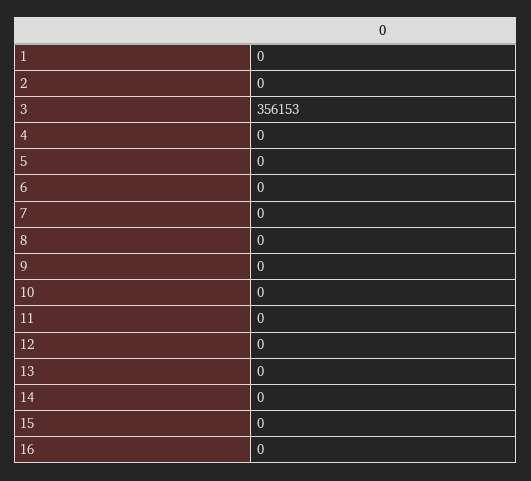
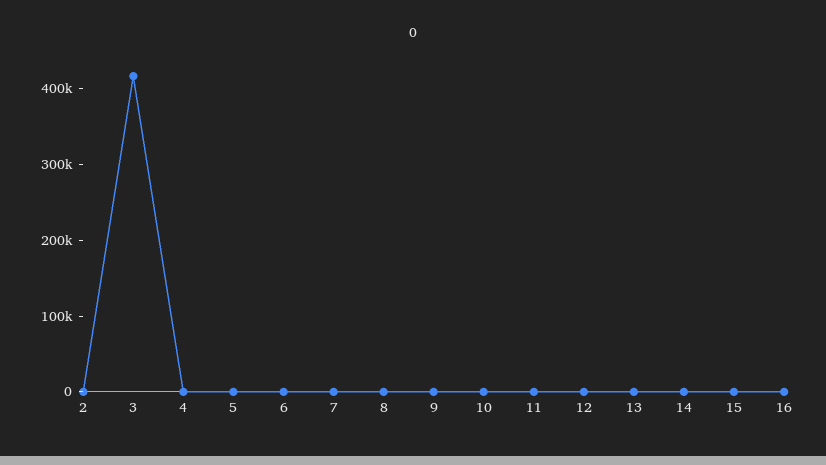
  {
-   "1": 0,
    "2": 0,
-   "3": 356153,
+   "3": 420000,
    "4": 0,
    "5": 0,
    "6": 0,
    "7": 0,
    "8": 0,
    "9": 0,
    "10": 0,
    "11": 0,
    "12": 0,
    "13": 0,
    "14": 0,
    "15": 0,
    "16": 0
  }

